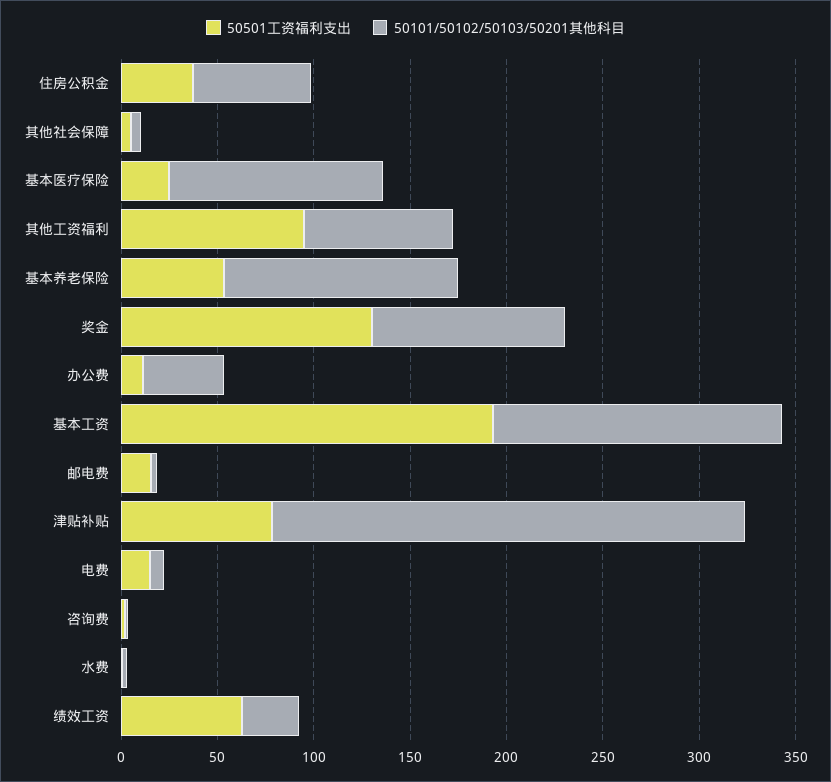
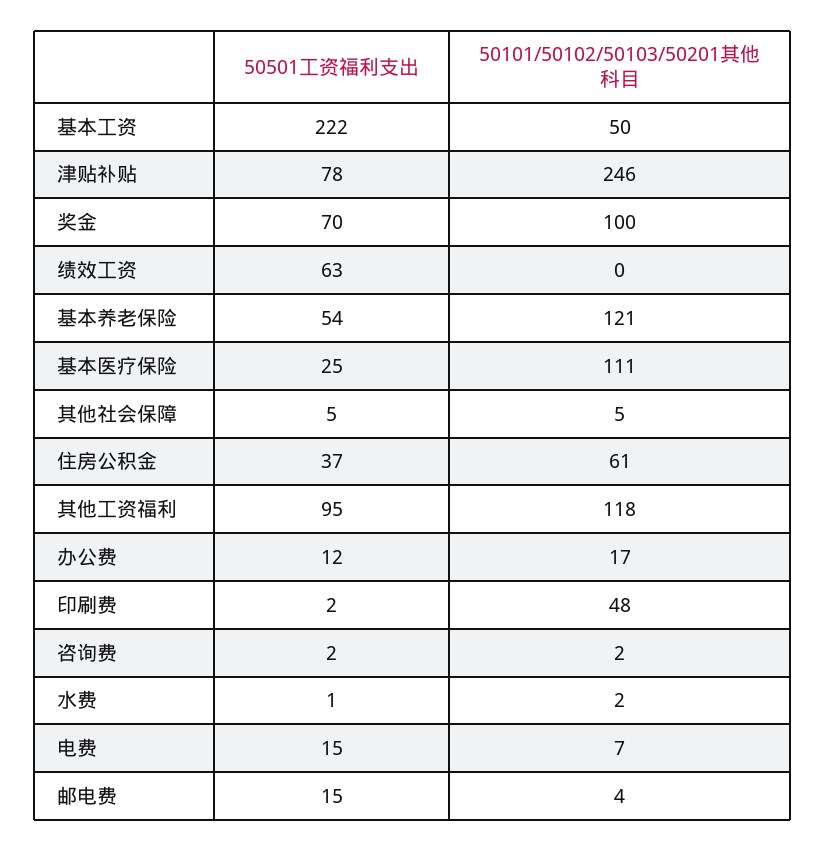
  {
    "50501工资福利支出": {
      "住房公积金": 37,
      "其他社会保障": 5,
      "基本医疗保险": 25,
      "其他工资福利": 95,
      "基本养老保险": 54,
-     "奖金": 130,
+     "奖金": 70,
      "办公费": 12,
-     "基本工资": 190,
+     "基本工资": 222,
      "邮电费": 15,
      "津贴补贴": 78,
      "电费": 15,
      "咨询费": 2,
      "水费": 1,
-     "绩效工资": 63
+     "绩效工资": 63,
+     "印刷费": 2
    },
    "50101/50102/50103/50201其他科目": {
      "住房公积金": 61,
      "其他社会保障": 5,
      "基本医疗保险": 111,
-     "其他工资福利": 80,
+     "其他工资福利": 118,
      "基本养老保险": 121,
      "奖金": 100,
-     "办公费": 40,
+     "办公费": 17,
-     "基本工资": 150,
+     "基本工资": 50,
      "邮电费": 4,
      "津贴补贴": 246,
      "电费": 7,
      "咨询费": 2,
      "水费": 2,
-     "绩效工资": 30
+     "绩效工资": 0,
+     "印刷费": 48
    }
  }

